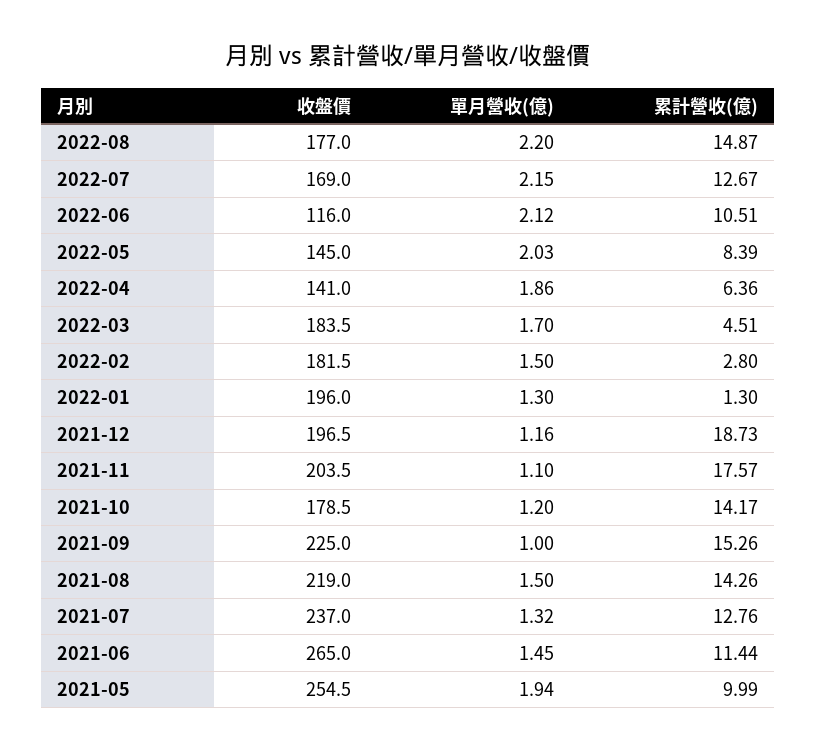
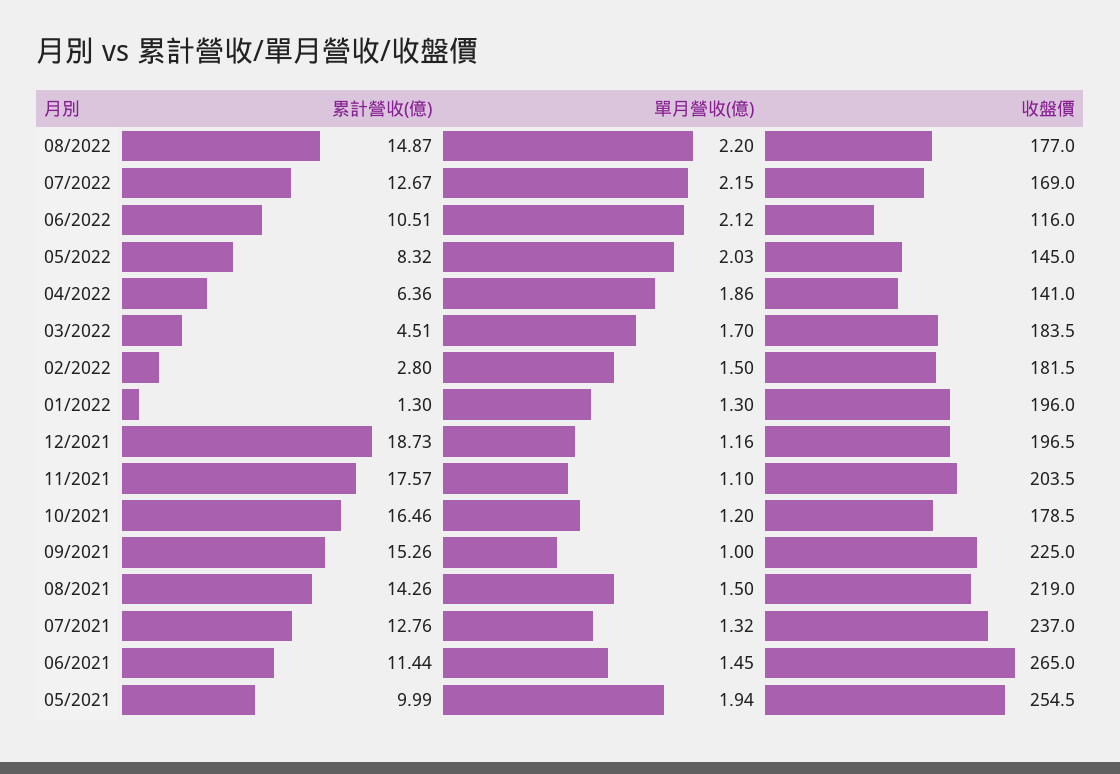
  {
    "收盤價": {
      "2022-08": 177,
      "2022-07": 169,
      "2022-06": 116,
      "2022-05": 145,
      "2022-04": 141,
      "2022-03": 183.5,
      "2022-02": 181.5,
      "2022-01": 196,
      "2021-12": 196.5,
      "2021-11": 203.5,
      "2021-10": 178.5,
      "2021-09": 225,
      "2021-08": 219,
      "2021-07": 237,
      "2021-06": 265,
      "2021-05": 254.5
    },
    "單月營收(億)": {
      "2022-08": 2.2,
      "2022-07": 2.15,
      "2022-06": 2.12,
      "2022-05": 2.03,
      "2022-04": 1.86,
      "2022-03": 1.7,
      "2022-02": 1.5,
      "2022-01": 1.3,
      "2021-12": 1.16,
      "2021-11": 1.1,
      "2021-10": 1.2,
      "2021-09": 1,
      "2021-08": 1.5,
      "2021-07": 1.32,
      "2021-06": 1.45,
      "2021-05": 1.94
    },
    "累計營收(億)": {
      "2022-08": 14.87,
      "2022-07": 12.67,
      "2022-06": 10.51,
-     "2022-05": 8.39,
+     "2022-05": 8.32,
      "2022-04": 6.36,
      "2022-03": 4.51,
      "2022-02": 2.8,
      "2022-01": 1.3,
      "2021-12": 18.73,
      "2021-11": 17.57,
-     "2021-10": 14.17,
+     "2021-10": 16.46,
      "2021-09": 15.26,
      "2021-08": 14.26,
      "2021-07": 12.76,
      "2021-06": 11.44,
      "2021-05": 9.99
    }
  }

